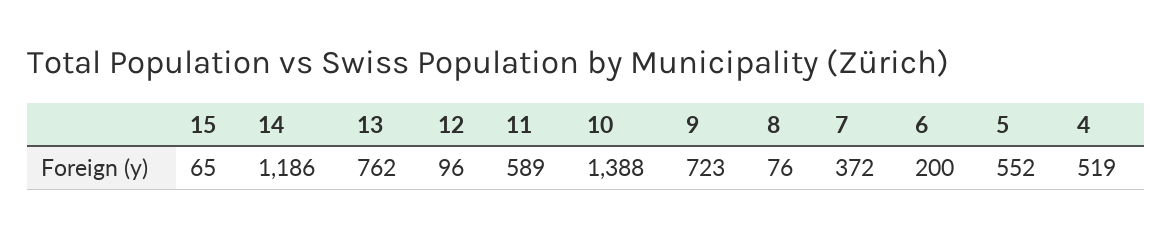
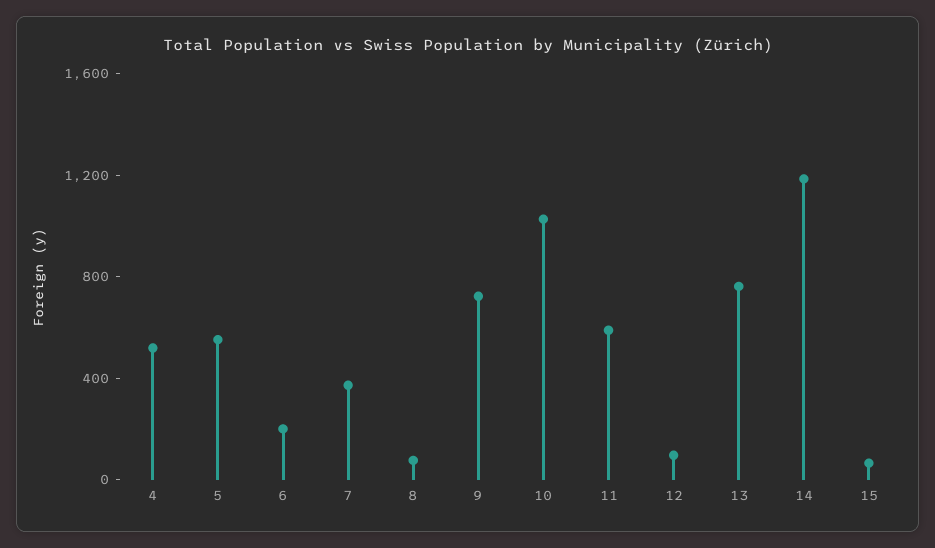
  {
    "15": 65,
    "14": 1186,
    "13": 762,
    "12": 96,
    "11": 589,
-   "10": 1388,
+   "10": 1000,
    "9": 723,
    "8": 76,
    "7": 372,
    "6": 200,
    "5": 552,
    "4": 519
  }

